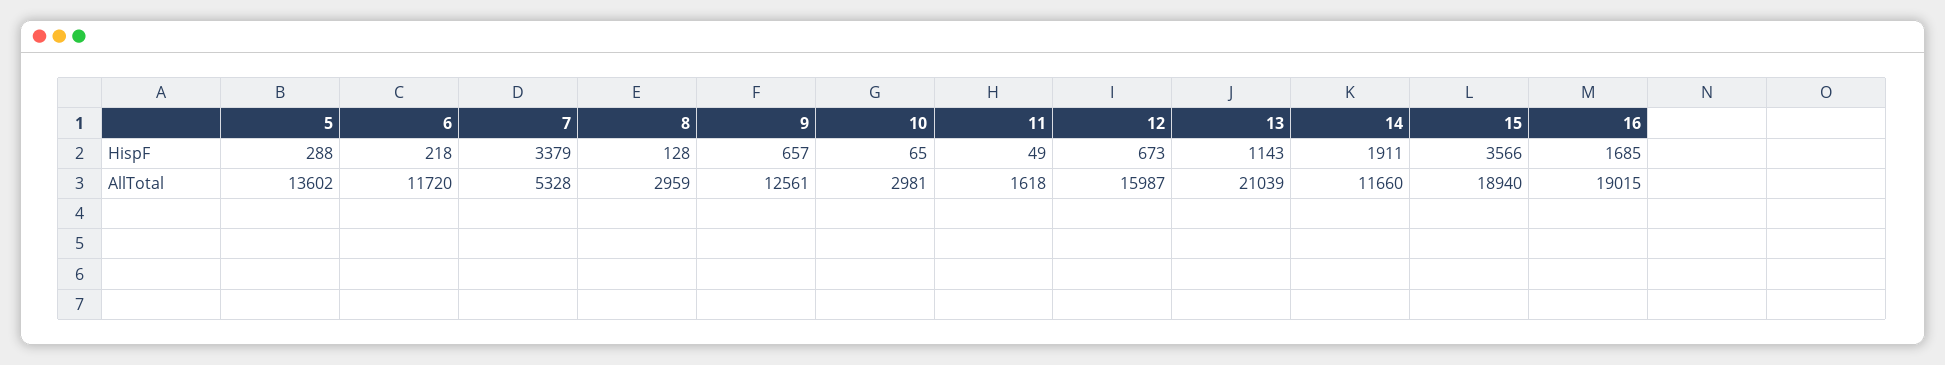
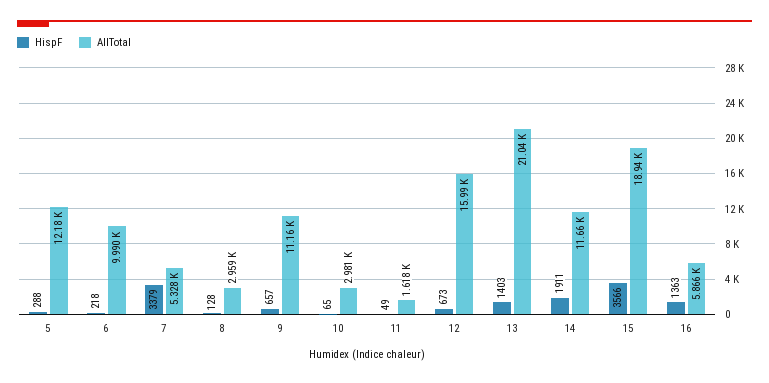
  {
    "HispF": {
      "5": 288,
      "6": 218,
      "7": 3379,
      "8": 128,
      "9": 657,
      "10": 65,
      "11": 49,
      "12": 673,
-     "13": 1143,
+     "13": 1403,
      "14": 1911,
      "15": 3566,
-     "16": 1685
+     "16": 1363
    },
    "AllTotal": {
-     "5": 13602,
+     "5": 12180,
-     "6": 11720,
+     "6": 9990,
      "7": 5328,
      "8": 2959,
-     "9": 12561,
+     "9": 11160,
      "10": 2981,
      "11": 1618,
      "12": 15987,
      "13": 21039,
      "14": 11660,
      "15": 18940,
-     "16": 19015
+     "16": 5866
    }
  }

